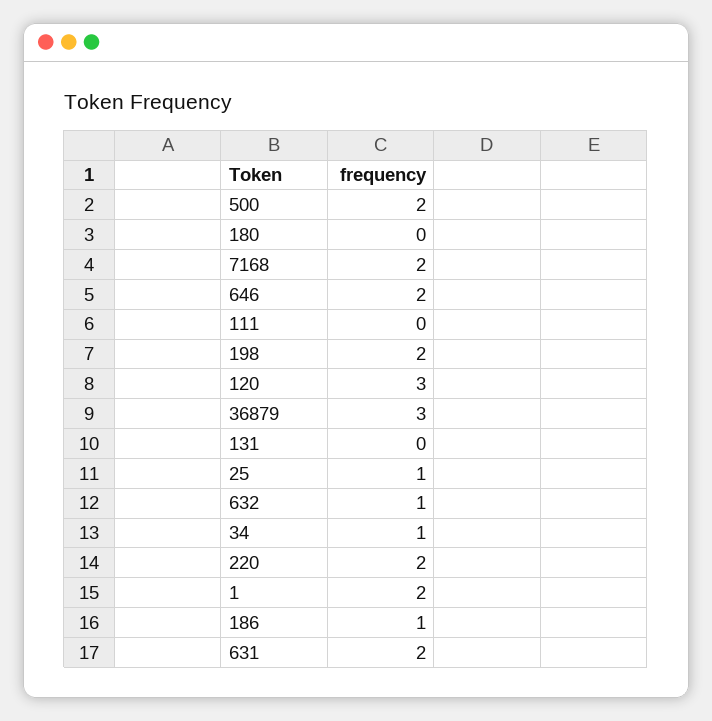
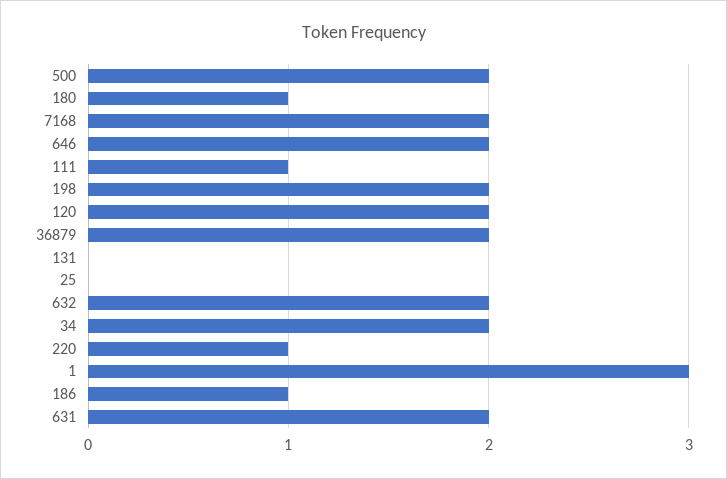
  {
    "500": 2,
-   "180": 0,
+   "180": 1,
    "7168": 2,
    "646": 2,
-   "111": 0,
+   "111": 1,
    "198": 2,
-   "120": 3,
+   "120": 2,
-   "36879": 3,
+   "36879": 2,
    "131": 0,
-   "25": 1,
+   "25": 0,
-   "632": 1,
+   "632": 2,
-   "34": 1,
+   "34": 2,
-   "220": 2,
+   "220": 1,
-   "1": 2,
+   "1": 3,
    "186": 1,
    "631": 2
  }

